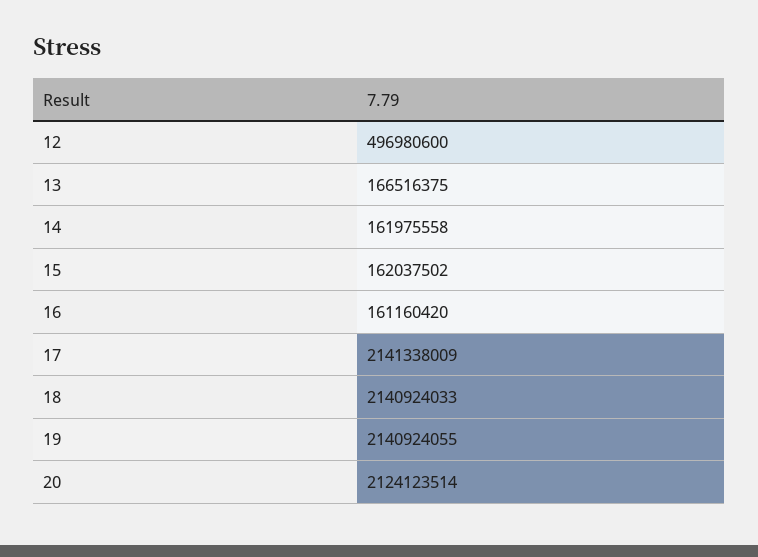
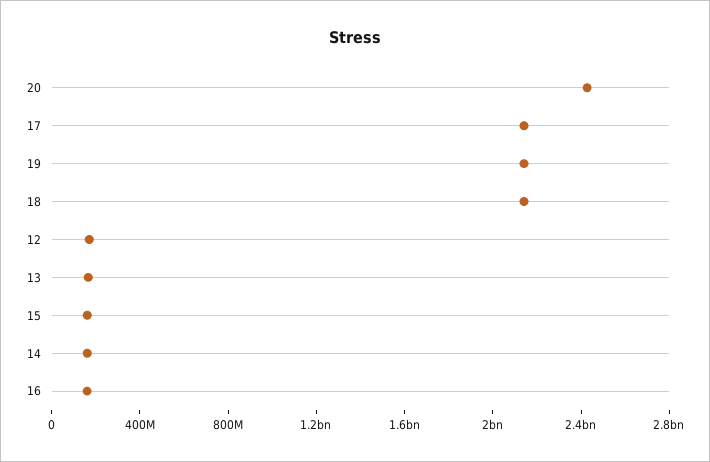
  {
-   "12": 496980600,
+   "12": 200000000,
    "13": 166516375,
    "14": 161975558,
    "15": 162037502,
    "16": 161160420,
    "17": 2141338009,
    "18": 2140924033,
    "19": 2140924055,
-   "20": 2124123514
+   "20": 2400000000
  }

